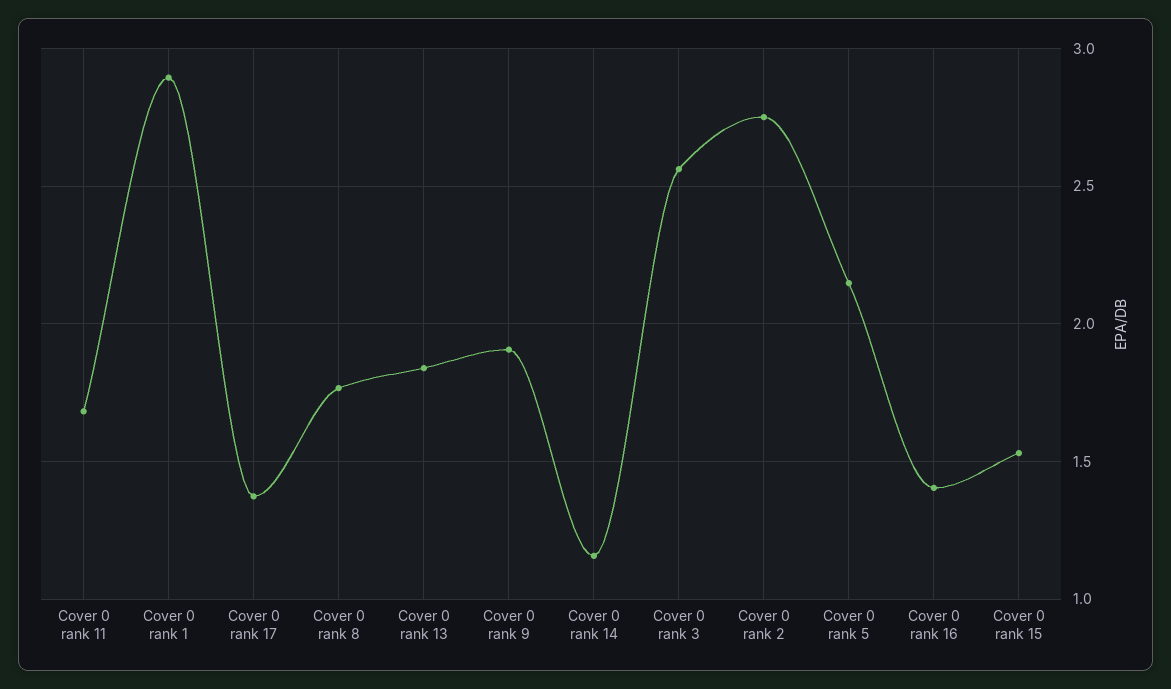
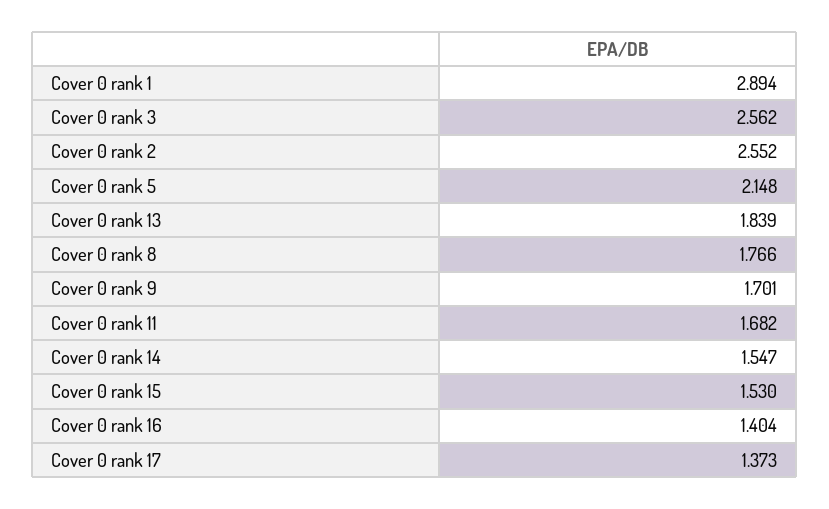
  {
    "Cover 0 rank 11": 1.682,
    "Cover 0 rank 1": 2.894,
    "Cover 0 rank 17": 1.373,
    "Cover 0 rank 8": 1.766,
    "Cover 0 rank 13": 1.839,
-   "Cover 0 rank 9": 1.9,
+   "Cover 0 rank 9": 1.701,
-   "Cover 0 rank 14": 1.15,
+   "Cover 0 rank 14": 1.547,
    "Cover 0 rank 3": 2.562,
-   "Cover 0 rank 2": 2.75,
+   "Cover 0 rank 2": 2.552,
    "Cover 0 rank 5": 2.148,
    "Cover 0 rank 16": 1.404,
    "Cover 0 rank 15": 1.53
  }

